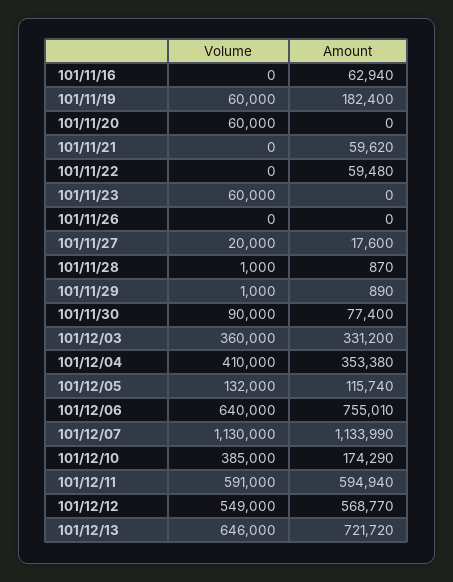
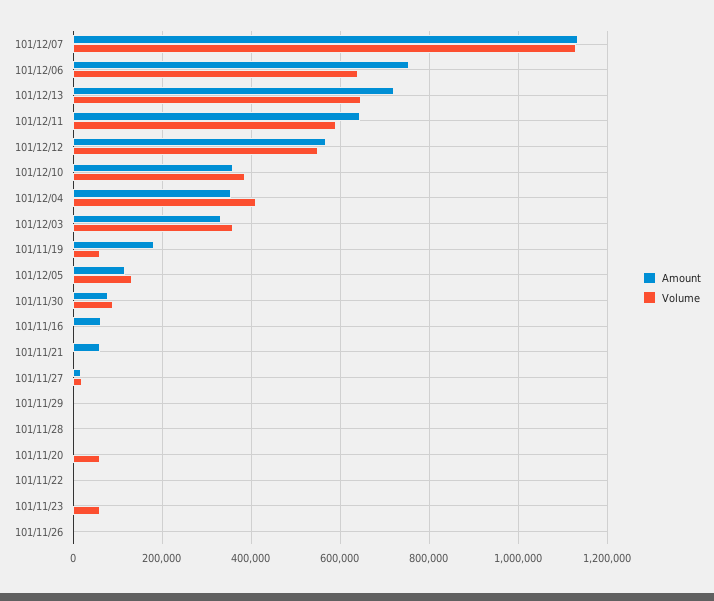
  {
    "Volume": {
      "101/11/16": 0,
      "101/11/19": 60000,
      "101/11/20": 60000,
      "101/11/21": 0,
      "101/11/22": 0,
      "101/11/23": 60000,
      "101/11/26": 0,
      "101/11/27": 20000,
      "101/11/28": 1000,
      "101/11/29": 1000,
      "101/11/30": 90000,
      "101/12/03": 360000,
      "101/12/04": 410000,
      "101/12/05": 132000,
      "101/12/06": 640000,
      "101/12/07": 1130000,
      "101/12/10": 385000,
      "101/12/11": 591000,
      "101/12/12": 549000,
      "101/12/13": 646000
    },
    "Amount": {
      "101/11/16": 62940,
      "101/11/19": 182400,
      "101/11/20": 0,
      "101/11/21": 59620,
-     "101/11/22": 59480,
+     "101/11/22": 0,
      "101/11/23": 0,
      "101/11/26": 0,
      "101/11/27": 17600,
      "101/11/28": 870,
      "101/11/29": 890,
      "101/11/30": 77400,
      "101/12/03": 331200,
      "101/12/04": 353380,
      "101/12/05": 115740,
      "101/12/06": 755010,
      "101/12/07": 1133990,
-     "101/12/10": 174290,
+     "101/12/10": 360000,
-     "101/12/11": 594940,
+     "101/12/11": 640000,
      "101/12/12": 568770,
      "101/12/13": 721720
    }
  }

